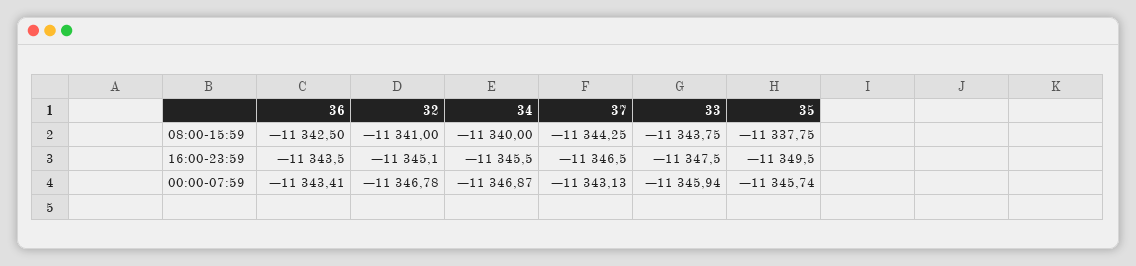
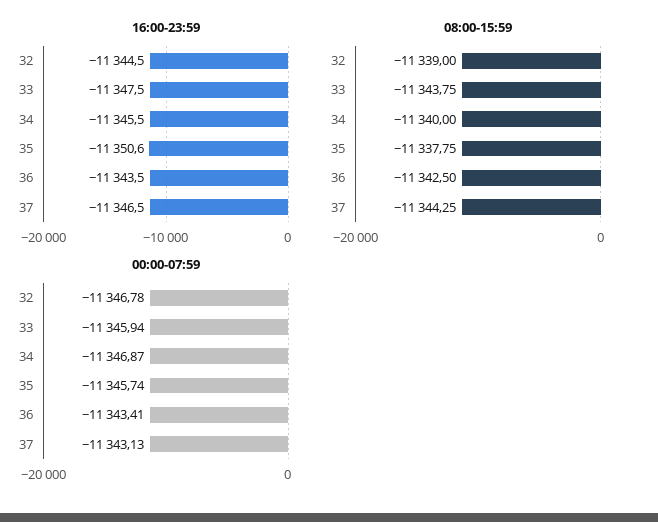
  {
    "08:00-15:59": {
      "36": -11342.5,
-     "32": -11341,
+     "32": -11339,
      "34": -11340,
      "37": -11344.25,
      "33": -11343.75,
      "35": -11337.75
    },
    "16:00-23:59": {
      "36": -11343.5,
-     "32": -11345.1,
+     "32": -11344.5,
      "34": -11345.5,
      "37": -11346.5,
      "33": -11347.5,
-     "35": -11349.5
+     "35": -11350.6
    },
    "00:00-07:59": {
      "36": -11343.41,
      "32": -11346.78,
      "34": -11346.87,
      "37": -11343.13,
      "33": -11345.94,
      "35": -11345.74
    }
  }

